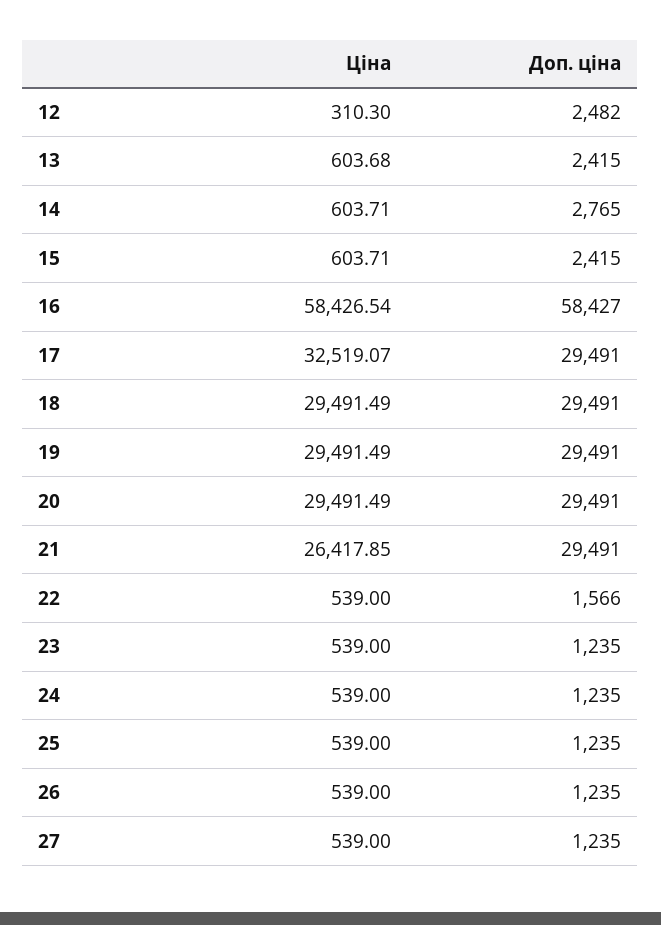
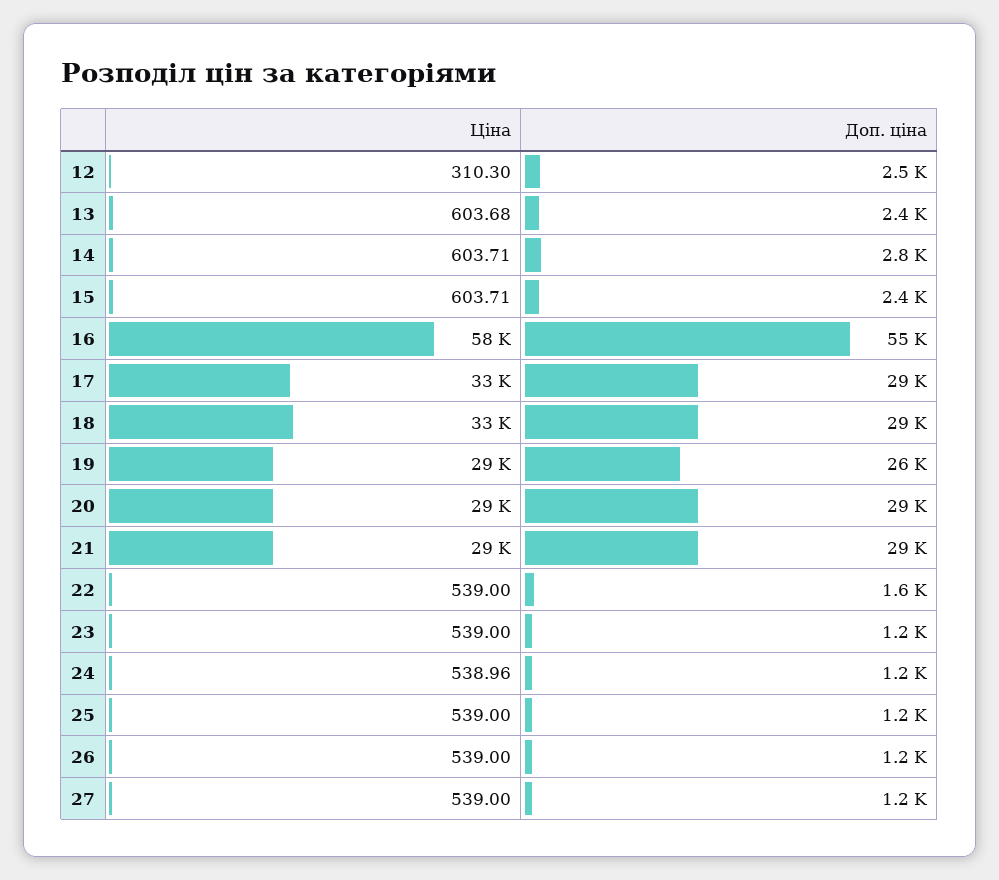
  {
    "Ціна": {
      "12": 310.3,
      "13": 603.68,
      "14": 603.71,
      "15": 603.71,
      "16": 58426.54,
      "17": 32519.07,
-     "18": 29491.49,
+     "18": 33000,
      "19": 29491.49,
      "20": 29491.49,
-     "21": 26417.85,
+     "21": 29000,
      "22": 539,
      "23": 539,
-     "24": 539,
+     "24": 538.96,
      "25": 539,
      "26": 539,
      "27": 539
    },
    "Доп. ціна": {
      "12": 2482,
      "13": 2415,
      "14": 2765,
      "15": 2415,
-     "16": 58427,
+     "16": 55000,
      "17": 29491,
      "18": 29491,
-     "19": 29491,
+     "19": 26000,
      "20": 29491,
      "21": 29491,
      "22": 1566,
      "23": 1235,
      "24": 1235,
      "25": 1235,
      "26": 1235,
      "27": 1235
    }
  }

